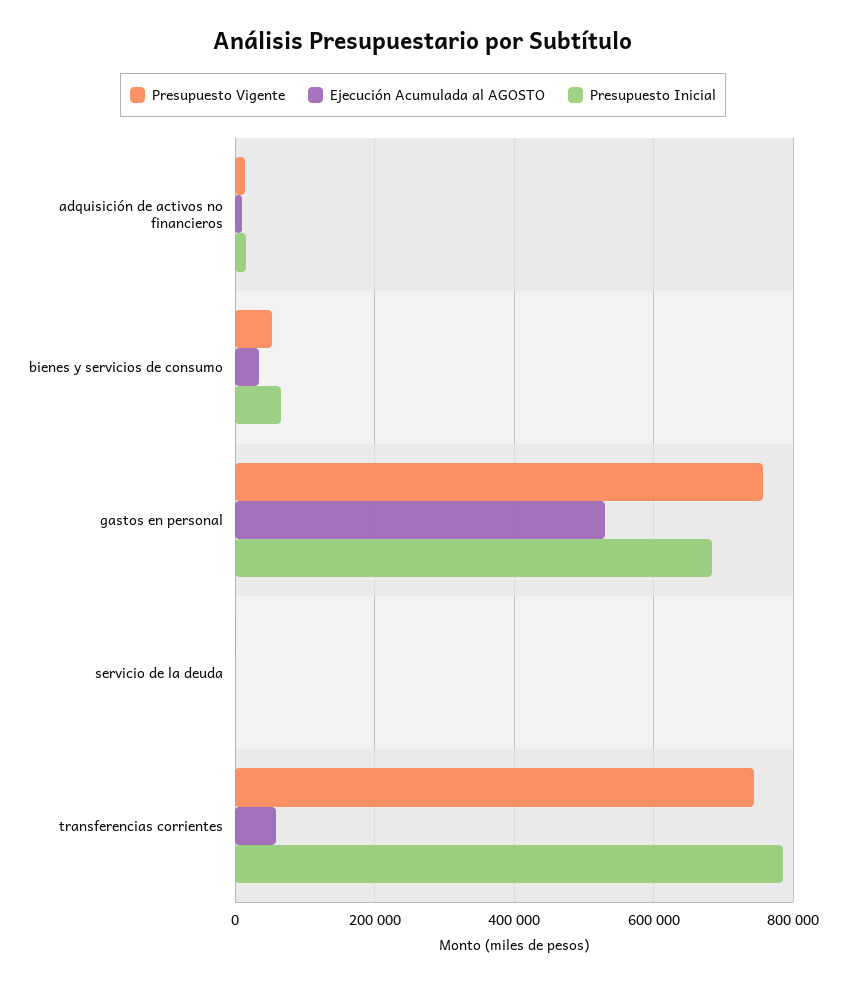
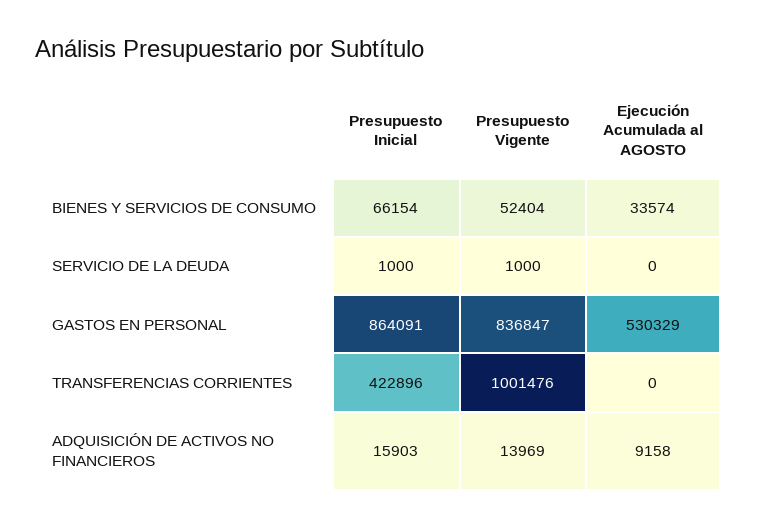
  {
    "Presupuesto Vigente": {
      "adquisición de activos no financieros": 13969,
      "bienes y servicios de consumo": 52404,
-     "gastos en personal": 760000,
+     "gastos en personal": 836847,
      "servicio de la deuda": 1000,
-     "transferencias corrientes": 740000
+     "transferencias corrientes": 1001476
    },
    "Ejecución Acumulada al AGOSTO": {
      "adquisición de activos no financieros": 9158,
      "bienes y servicios de consumo": 33574,
      "gastos en personal": 530329,
      "servicio de la deuda": 0,
-     "transferencias corrientes": 60000
+     "transferencias corrientes": 0
    },
    "Presupuesto Inicial": {
      "adquisición de activos no financieros": 15903,
      "bienes y servicios de consumo": 66154,
-     "gastos en personal": 680000,
+     "gastos en personal": 864091,
      "servicio de la deuda": 1000,
-     "transferencias corrientes": 780000
+     "transferencias corrientes": 422896
    }
  }

